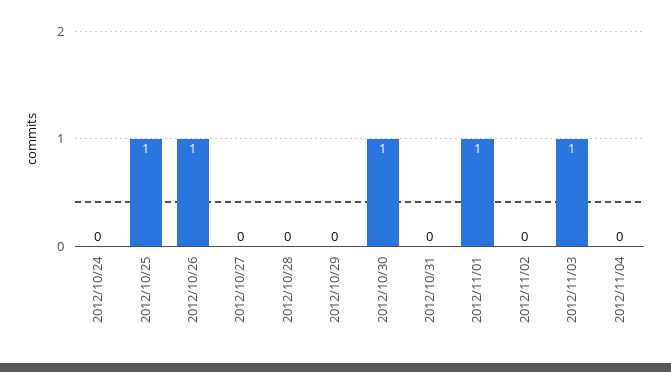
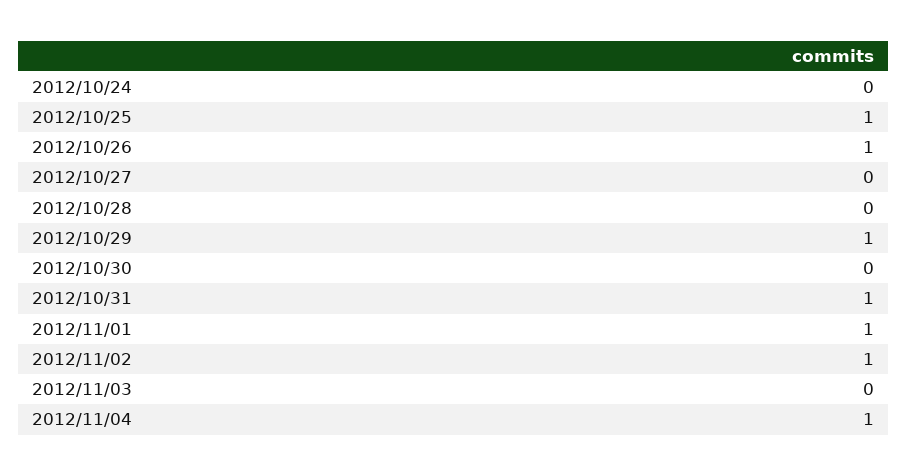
  {
    "2012/10/24": 0,
    "2012/10/25": 1,
    "2012/10/26": 1,
    "2012/10/27": 0,
    "2012/10/28": 0,
-   "2012/10/29": 0,
+   "2012/10/29": 1,
-   "2012/10/30": 1,
+   "2012/10/30": 0,
-   "2012/10/31": 0,
+   "2012/10/31": 1,
    "2012/11/01": 1,
-   "2012/11/02": 0,
+   "2012/11/02": 1,
-   "2012/11/03": 1,
+   "2012/11/03": 0,
-   "2012/11/04": 0
+   "2012/11/04": 1
  }

